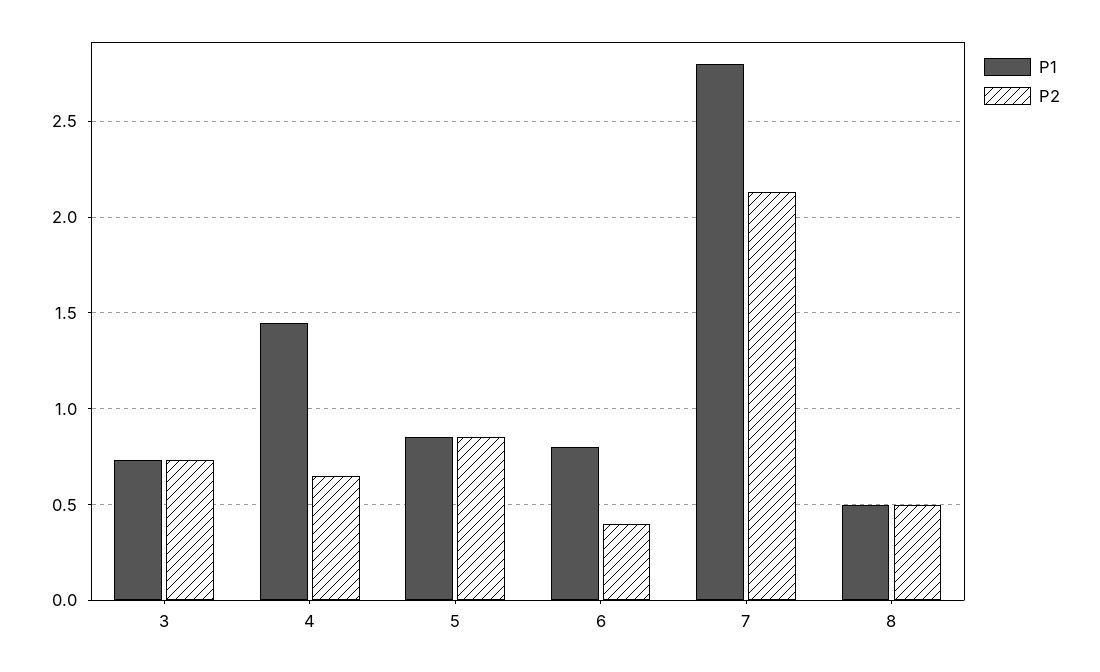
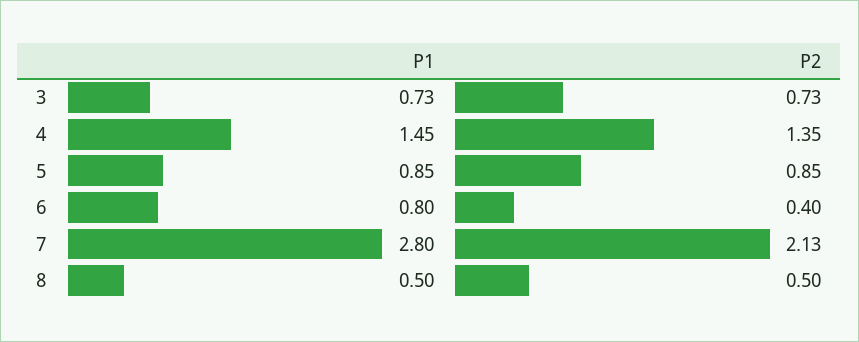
  {
    "P1": {
      "3": 0.73,
      "4": 1.45,
      "5": 0.85,
      "6": 0.8,
      "7": 2.8,
      "8": 0.5
    },
    "P2": {
      "3": 0.73,
-     "4": 0.65,
+     "4": 1.35,
      "5": 0.85,
      "6": 0.4,
      "7": 2.13,
      "8": 0.5
    }
  }

